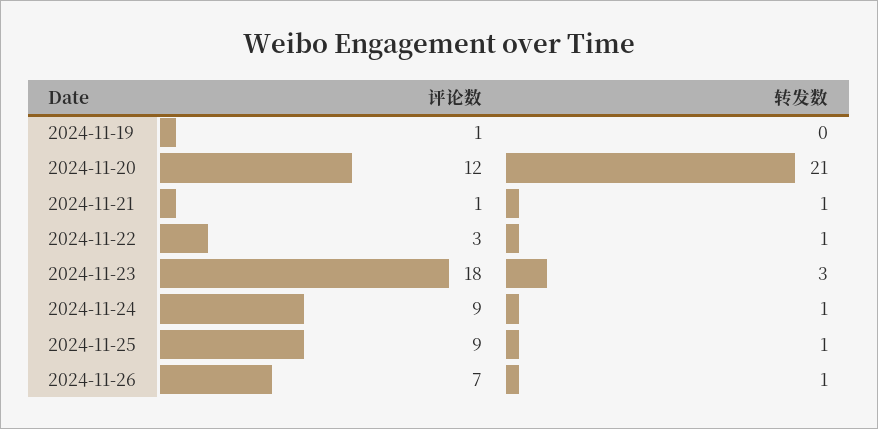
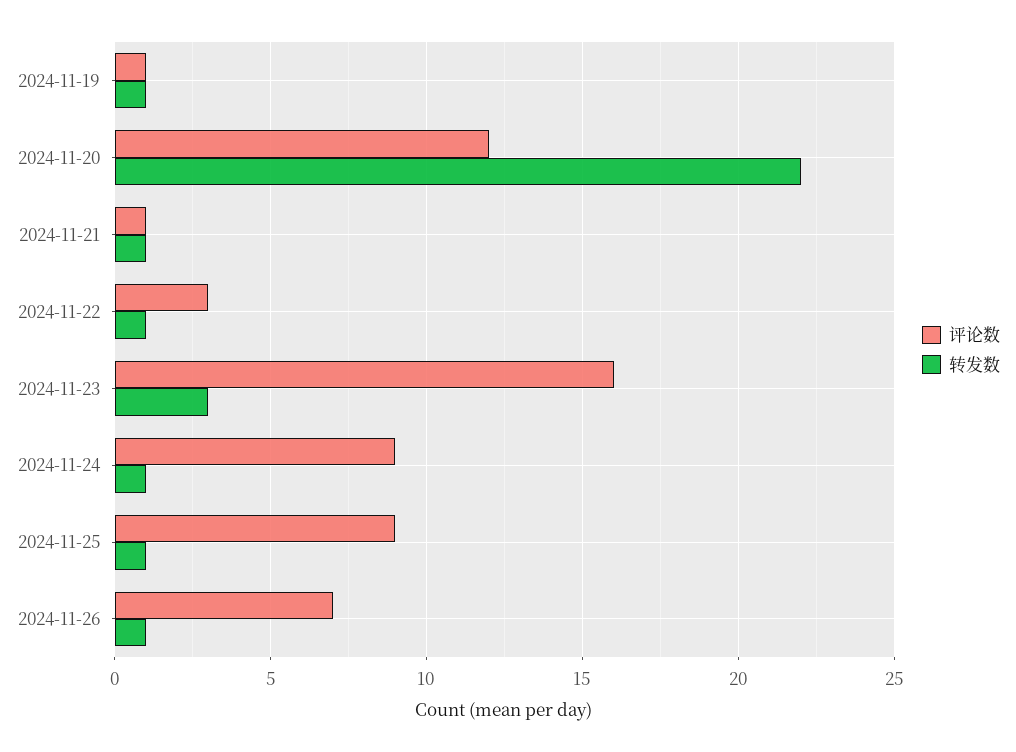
  {
    "评论数": {
      "2024-11-19": 1,
      "2024-11-20": 12,
      "2024-11-21": 1,
      "2024-11-22": 3,
-     "2024-11-23": 18,
+     "2024-11-23": 16,
      "2024-11-24": 9,
      "2024-11-25": 9,
      "2024-11-26": 7
    },
    "转发数": {
-     "2024-11-19": 0,
+     "2024-11-19": 1,
-     "2024-11-20": 21,
+     "2024-11-20": 22,
      "2024-11-21": 1,
      "2024-11-22": 1,
      "2024-11-23": 3,
      "2024-11-24": 1,
      "2024-11-25": 1,
      "2024-11-26": 1
    }
  }

